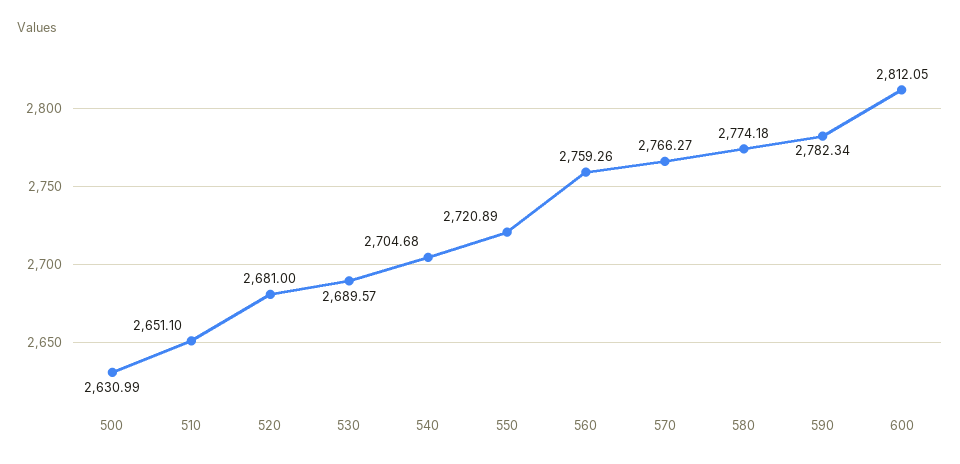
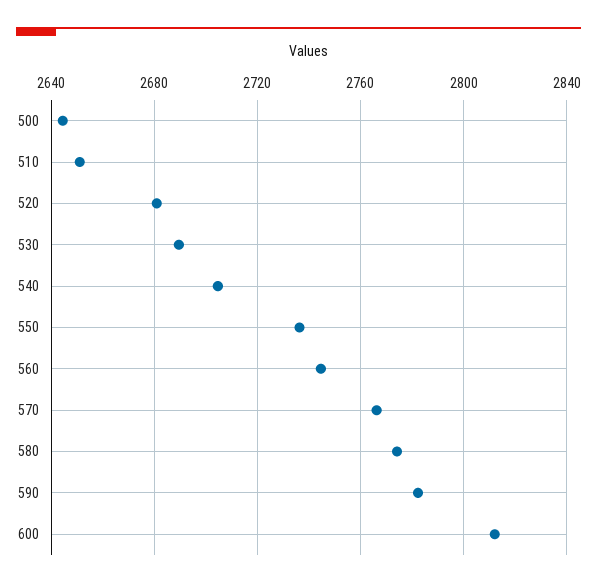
  {
-   "500": 2630.99,
+   "500": 2645,
    "510": 2651.1,
    "520": 2681,
    "530": 2689.57,
    "540": 2704.68,
-   "550": 2720.89,
+   "550": 2735,
-   "560": 2759.26,
+   "560": 2745,
    "570": 2766.27,
    "580": 2774.18,
    "590": 2782.34,
    "600": 2812.05
  }

